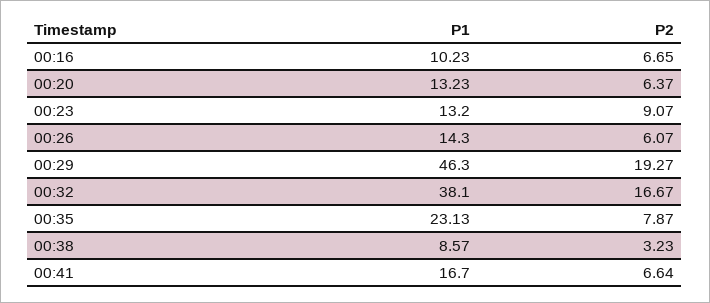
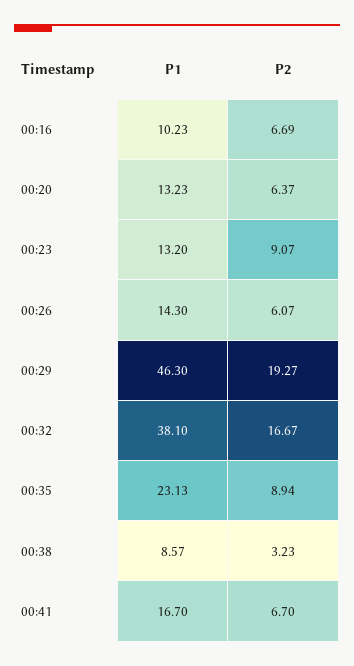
  {
    "P1": {
      "00:16": 10.23,
      "00:20": 13.23,
      "00:23": 13.2,
      "00:26": 14.3,
      "00:29": 46.3,
      "00:32": 38.1,
      "00:35": 23.13,
      "00:38": 8.57,
      "00:41": 16.7
    },
    "P2": {
-     "00:16": 6.65,
+     "00:16": 6.69,
      "00:20": 6.37,
      "00:23": 9.07,
      "00:26": 6.07,
      "00:29": 19.27,
      "00:32": 16.67,
-     "00:35": 7.87,
+     "00:35": 8.94,
      "00:38": 3.23,
-     "00:41": 6.64
+     "00:41": 6.7
    }
  }

